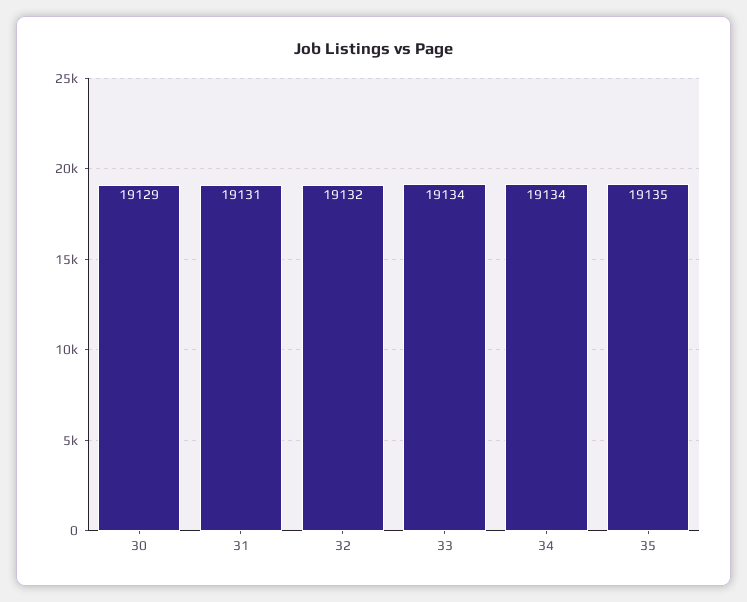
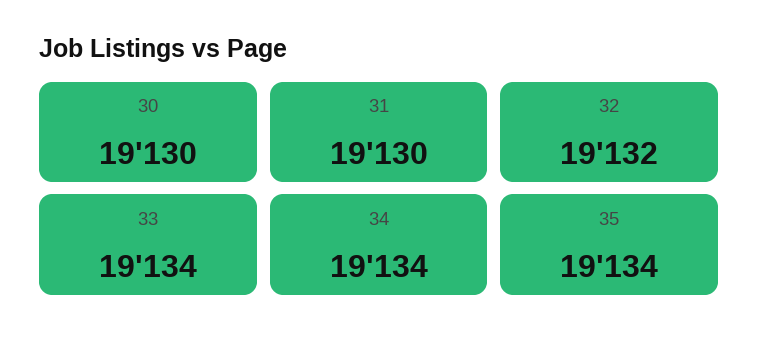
  {
-   "30": 19129,
+   "30": 19130,
-   "31": 19131,
+   "31": 19130,
    "32": 19132,
    "33": 19134,
    "34": 19134,
-   "35": 19135
+   "35": 19134
  }

